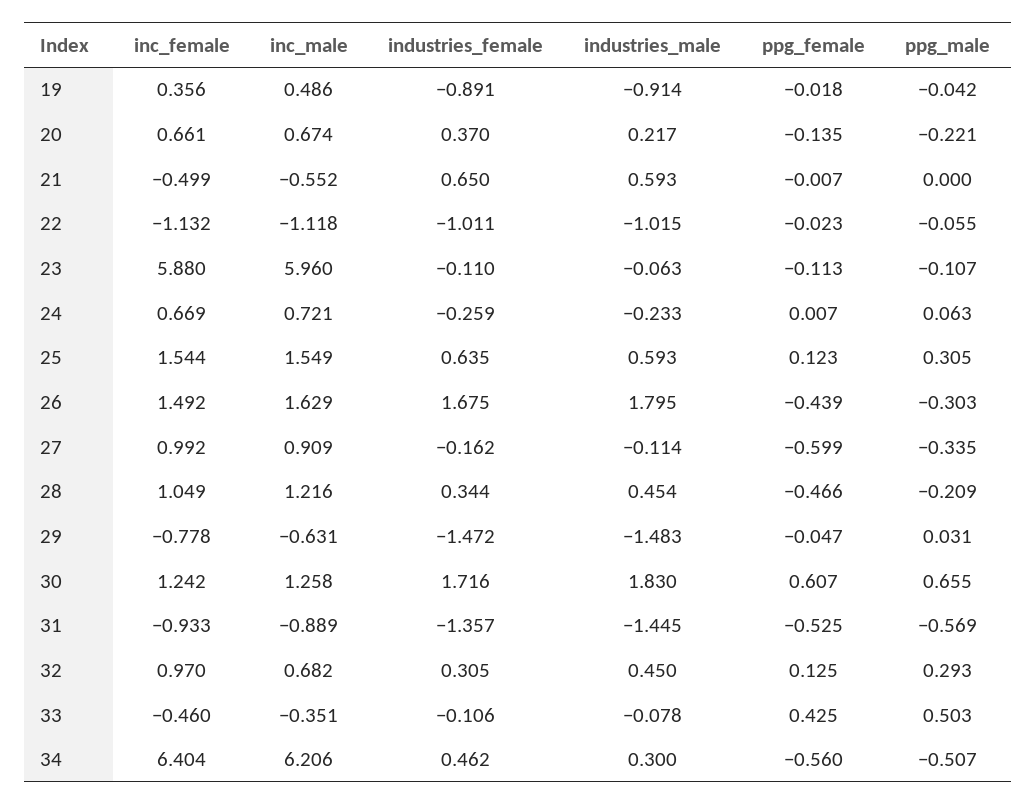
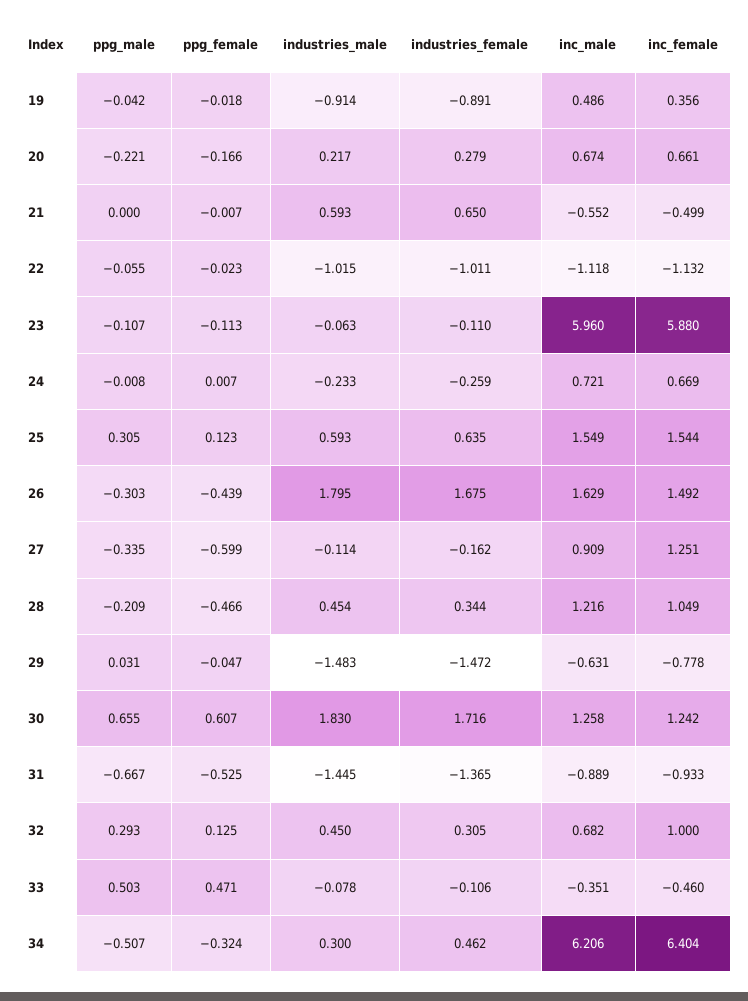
  {
    "inc_female": {
      "19": 0.356,
      "20": 0.661,
      "21": -0.499,
      "22": -1.132,
      "23": 5.88,
      "24": 0.669,
      "25": 1.544,
      "26": 1.492,
-     "27": 0.992,
+     "27": 1.251,
      "28": 1.049,
      "29": -0.778,
      "30": 1.242,
      "31": -0.933,
-     "32": 0.97,
+     "32": 1,
      "33": -0.46,
      "34": 6.404
    },
    "inc_male": {
      "19": 0.486,
      "20": 0.674,
      "21": -0.552,
      "22": -1.118,
      "23": 5.96,
      "24": 0.721,
      "25": 1.549,
      "26": 1.629,
      "27": 0.909,
      "28": 1.216,
      "29": -0.631,
      "30": 1.258,
      "31": -0.889,
      "32": 0.682,
      "33": -0.351,
      "34": 6.206
    },
    "industries_female": {
      "19": -0.891,
-     "20": 0.37,
+     "20": 0.279,
      "21": 0.65,
      "22": -1.011,
      "23": -0.11,
      "24": -0.259,
      "25": 0.635,
      "26": 1.675,
      "27": -0.162,
      "28": 0.344,
      "29": -1.472,
      "30": 1.716,
-     "31": -1.357,
+     "31": -1.365,
      "32": 0.305,
      "33": -0.106,
      "34": 0.462
    },
    "industries_male": {
      "19": -0.914,
      "20": 0.217,
      "21": 0.593,
      "22": -1.015,
      "23": -0.063,
      "24": -0.233,
      "25": 0.593,
      "26": 1.795,
      "27": -0.114,
      "28": 0.454,
      "29": -1.483,
      "30": 1.83,
      "31": -1.445,
      "32": 0.45,
      "33": -0.078,
      "34": 0.3
    },
    "ppg_female": {
      "19": -0.018,
-     "20": -0.135,
+     "20": -0.166,
      "21": -0.007,
      "22": -0.023,
      "23": -0.113,
      "24": 0.007,
      "25": 0.123,
      "26": -0.439,
      "27": -0.599,
      "28": -0.466,
      "29": -0.047,
      "30": 0.607,
      "31": -0.525,
      "32": 0.125,
-     "33": 0.425,
+     "33": 0.471,
-     "34": -0.56
+     "34": -0.324
    },
    "ppg_male": {
      "19": -0.042,
      "20": -0.221,
      "21": 0,
      "22": -0.055,
      "23": -0.107,
-     "24": 0.063,
+     "24": -0.008,
      "25": 0.305,
      "26": -0.303,
      "27": -0.335,
      "28": -0.209,
      "29": 0.031,
      "30": 0.655,
-     "31": -0.569,
+     "31": -0.667,
      "32": 0.293,
      "33": 0.503,
      "34": -0.507
    }
  }

